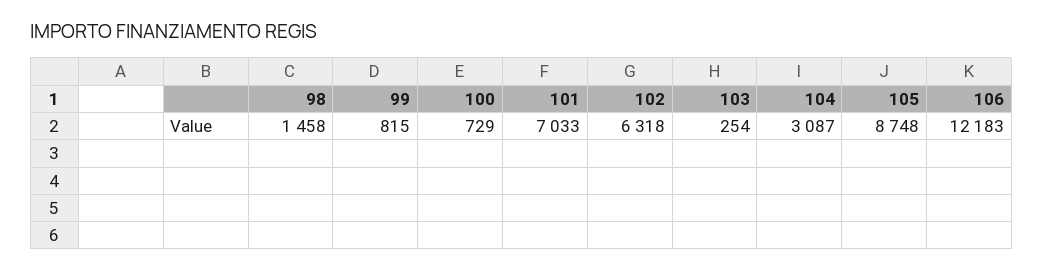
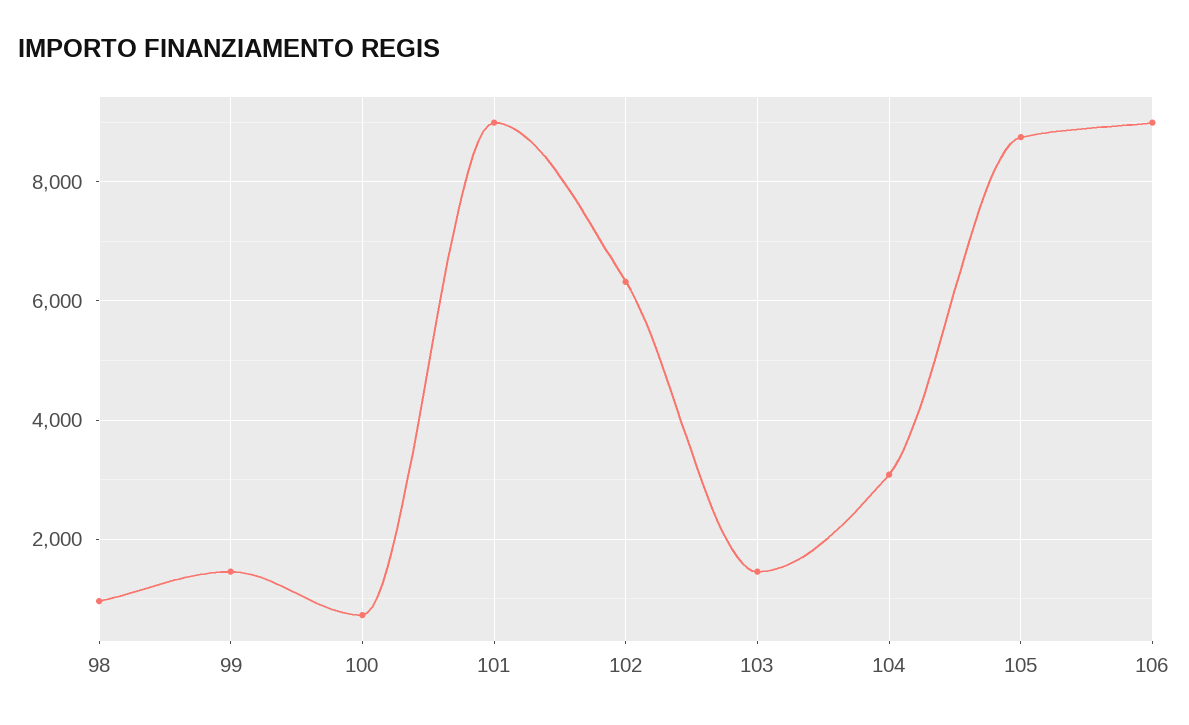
  {
-   "98": 1458,
+   "98": 1000,
-   "99": 815,
+   "99": 1400,
    "100": 729,
-   "101": 7033,
+   "101": 9000,
    "102": 6318,
-   "103": 254,
+   "103": 1400,
    "104": 3087,
    "105": 8748,
-   "106": 12183
+   "106": 9000
  }

